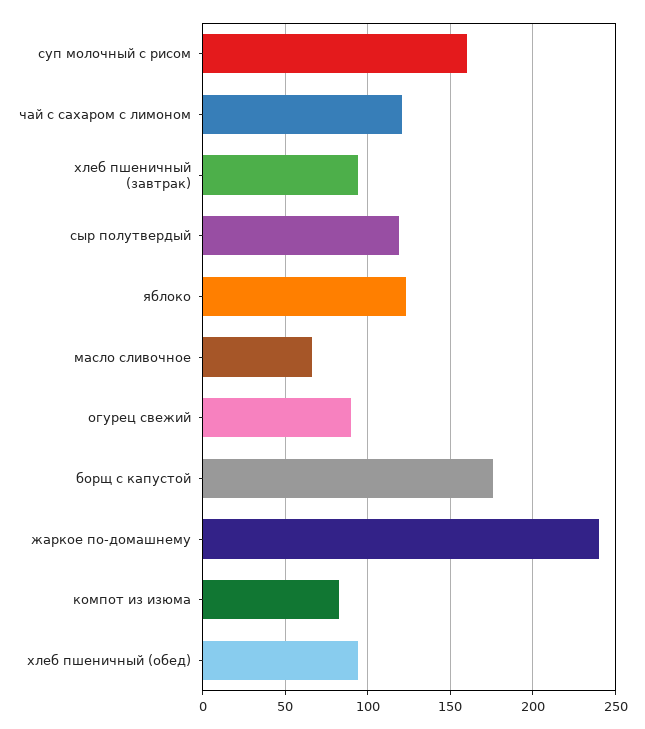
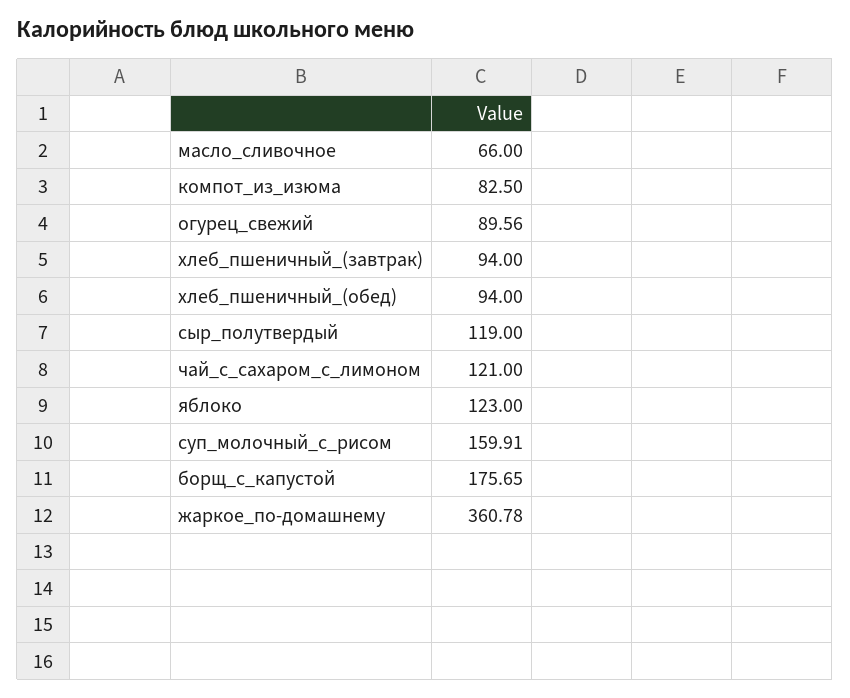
  {
    "суп молочный с рисом": 159.91,
    "чай с сахаром с лимоном": 121,
    "хлеб пшеничный (завтрак)": 94,
    "сыр полутвердый": 119,
    "яблоко": 123,
    "масло сливочное": 66,
    "огурец свежий": 89.56,
    "борщ с капустой": 175.65,
-   "жаркое по-домашнему": 240,
+   "жаркое по-домашнему": 360.78,
    "компот из изюма": 82.5,
    "хлеб пшеничный (обед)": 94
  }

